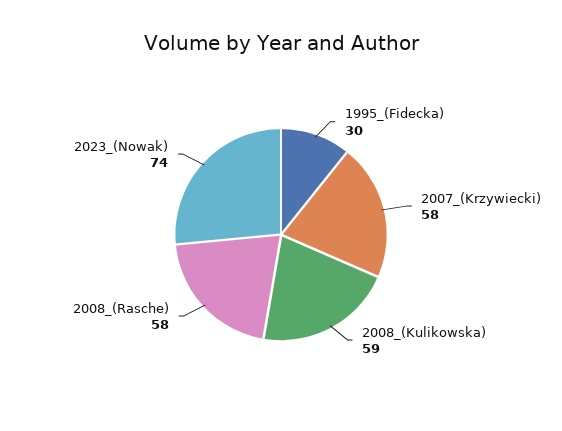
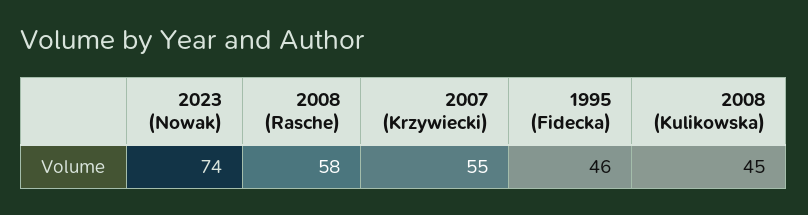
  {
-   "1995_(Fidecka)": 30,
+   "1995_(Fidecka)": 46,
-   "2007_(Krzywiecki)": 58,
+   "2007_(Krzywiecki)": 55,
-   "2008_(Kulikowska)": 59,
+   "2008_(Kulikowska)": 45,
    "2008_(Rasche)": 58,
    "2023_(Nowak)": 74
  }

